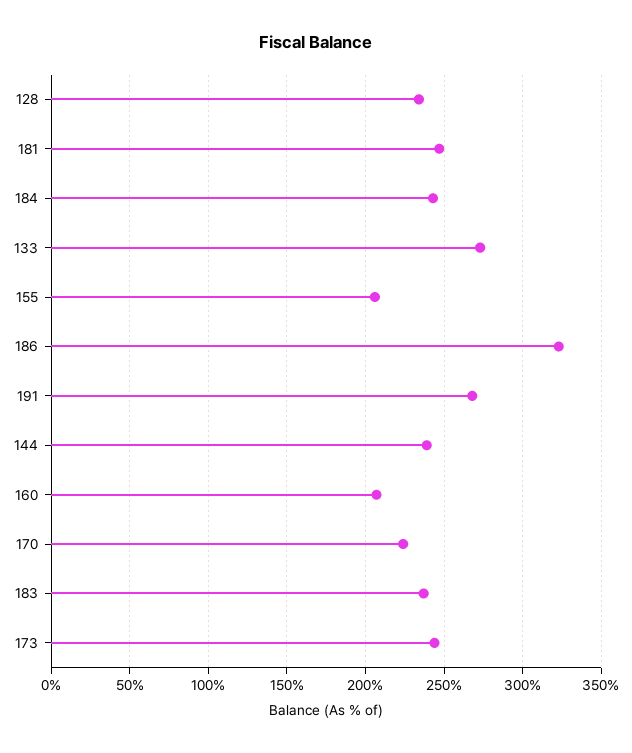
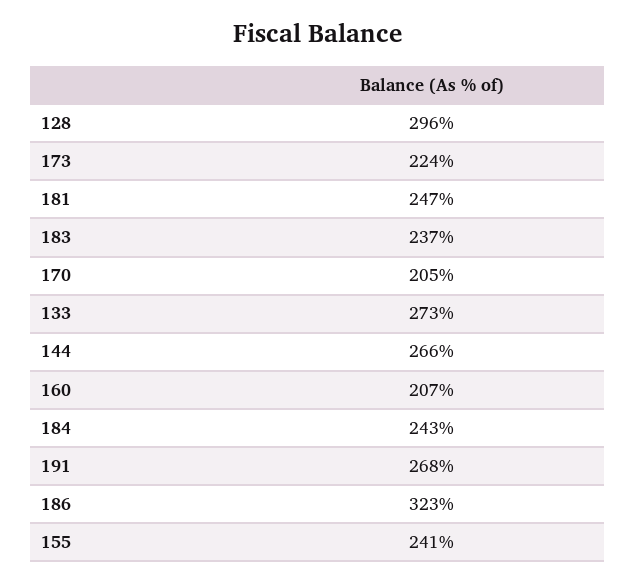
  {
-   "128": 235,
+   "128": 296,
    "181": 247,
    "184": 243,
    "133": 273,
-   "155": 205,
+   "155": 241,
    "186": 323,
    "191": 268,
-   "144": 240,
+   "144": 266,
    "160": 207,
-   "170": 225,
+   "170": 205,
    "183": 237,
-   "173": 245
+   "173": 224
  }

